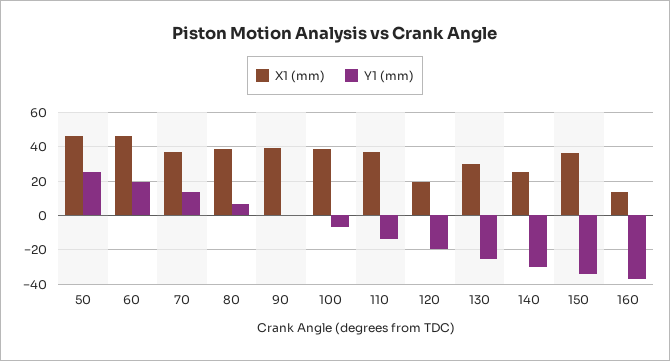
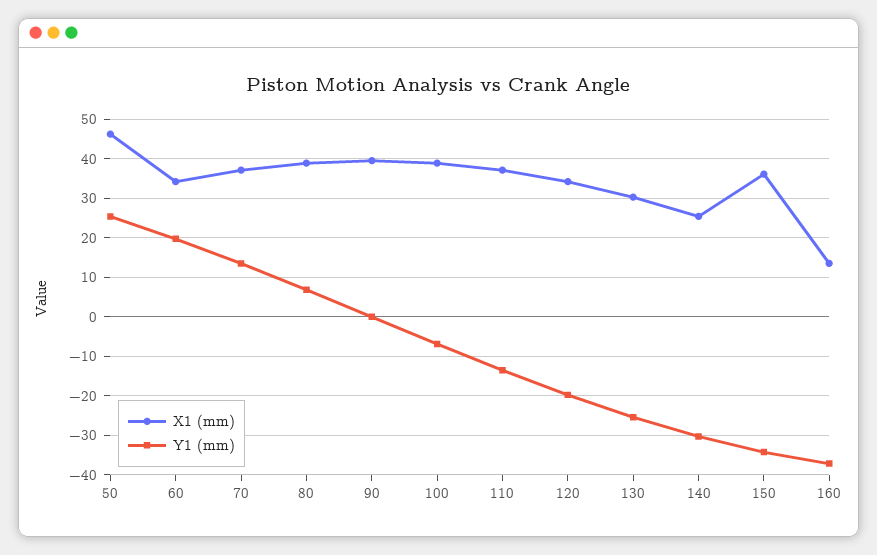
  {
    "X1 (mm)": {
      "50": 46,
-     "60": 45,
+     "60": 34,
      "70": 38,
      "80": 38,
      "90": 40,
      "100": 38,
      "110": 38,
-     "120": 20,
+     "120": 34,
      "130": 30,
      "140": 26,
      "150": 36,
      "160": 14
    },
    "Y1 (mm)": {
      "50": 26,
      "60": 20,
      "70": 14,
      "80": 6,
      "90": 0,
      "100": -6,
      "110": -14,
      "120": -20,
      "130": -26,
      "140": -30,
      "150": -34,
      "160": -38
    }
  }

